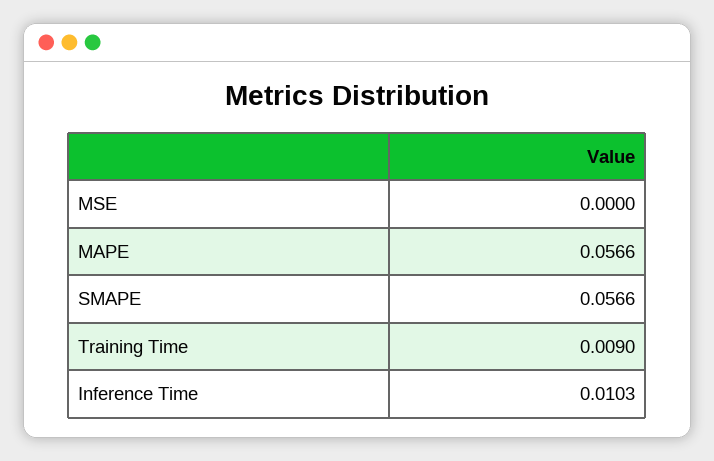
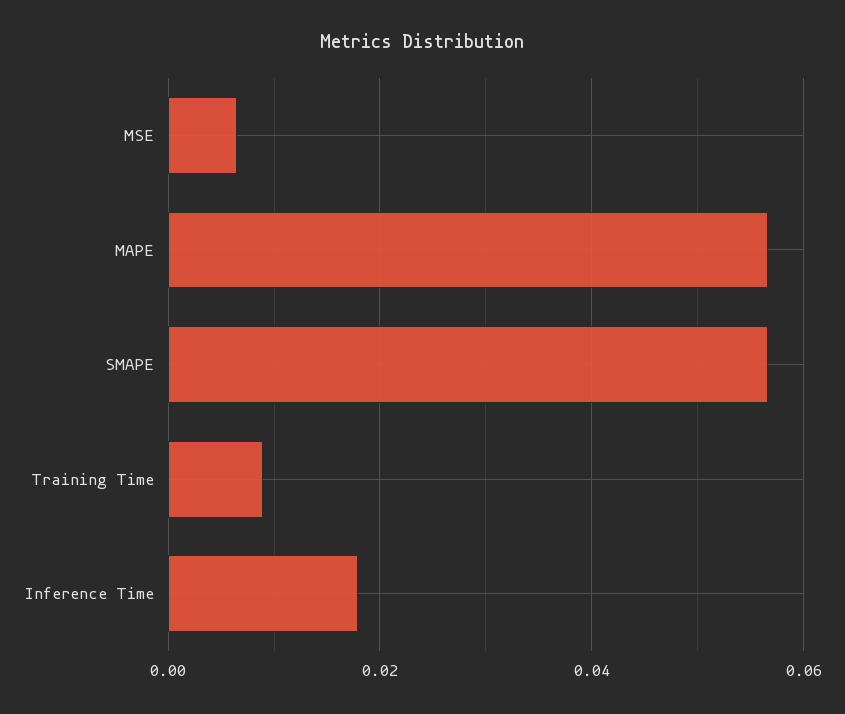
  {
-   "MSE": 0,
+   "MSE": 0.006,
    "MAPE": 0.0566,
    "SMAPE": 0.0566,
    "Training Time": 0.009,
-   "Inference Time": 0.0103
+   "Inference Time": 0.018
  }

